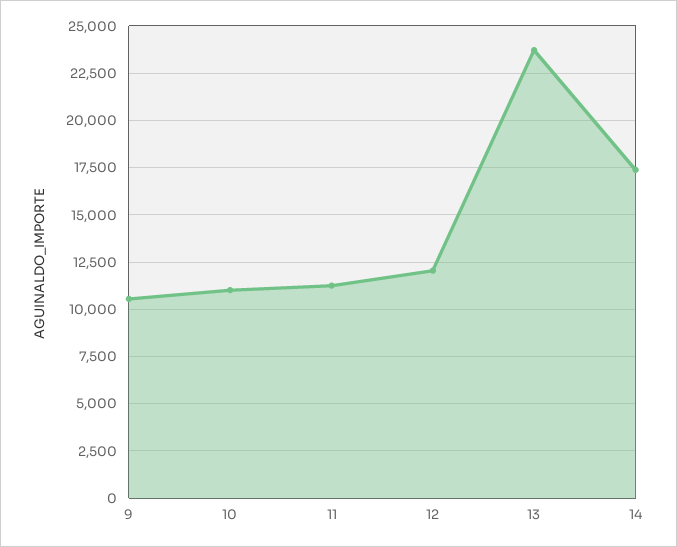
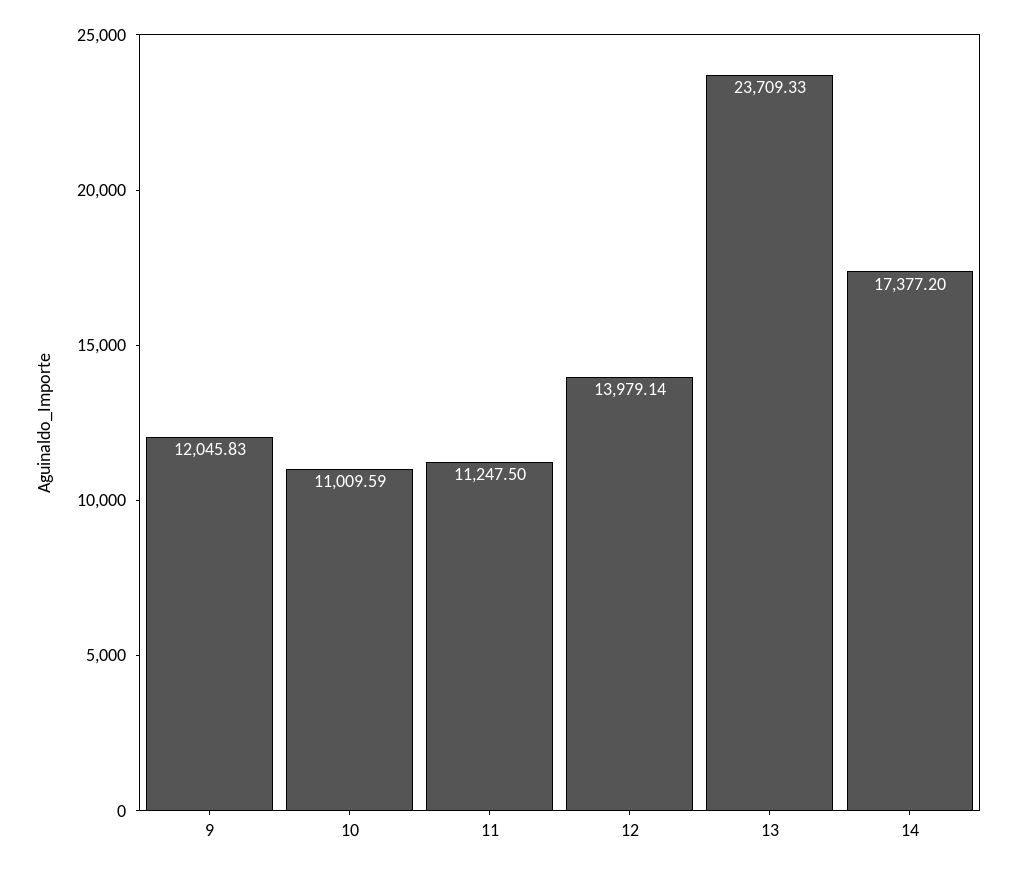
  {
-   "9": 10500,
+   "9": 12045.83,
    "10": 11009.59,
    "11": 11247.5,
-   "12": 12000,
+   "12": 13979.14,
    "13": 23709.33,
    "14": 17377.2
  }

